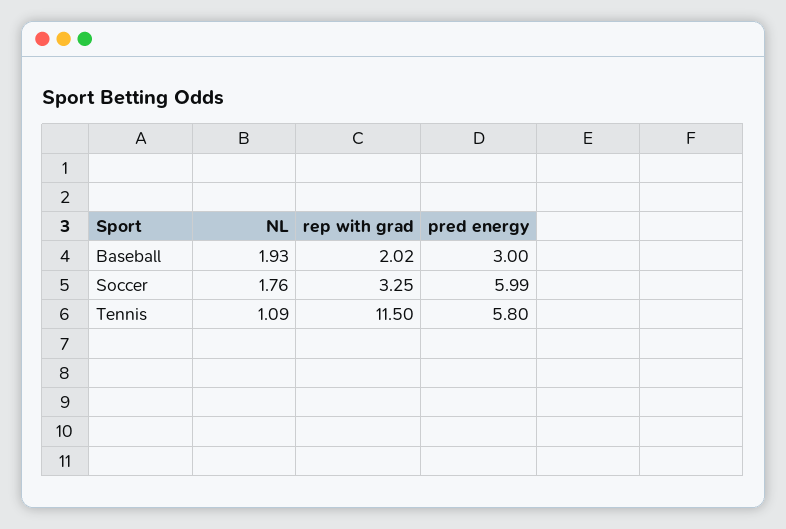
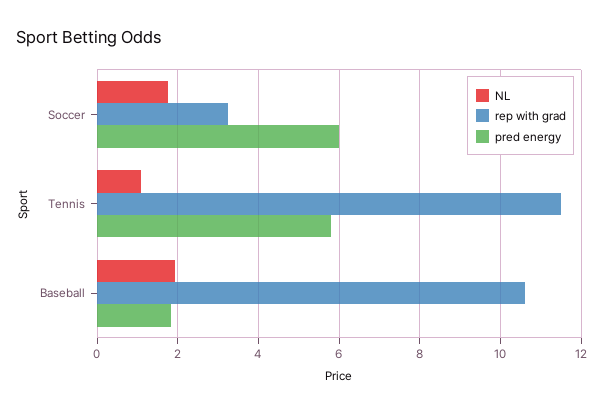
  {
    "NL": {
      "Baseball": 1.93,
      "Soccer": 1.76,
      "Tennis": 1.09
    },
    "rep with grad": {
-     "Baseball": 2.02,
+     "Baseball": 10.6,
      "Soccer": 3.25,
      "Tennis": 11.5
    },
    "pred energy": {
-     "Baseball": 3,
+     "Baseball": 1.8,
      "Soccer": 5.99,
      "Tennis": 5.8
    }
  }

